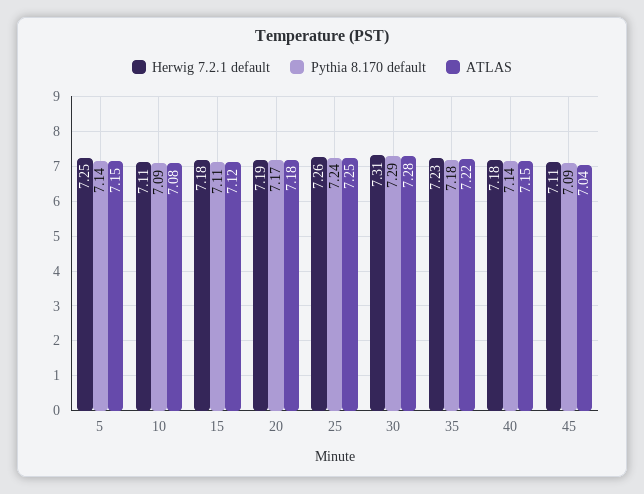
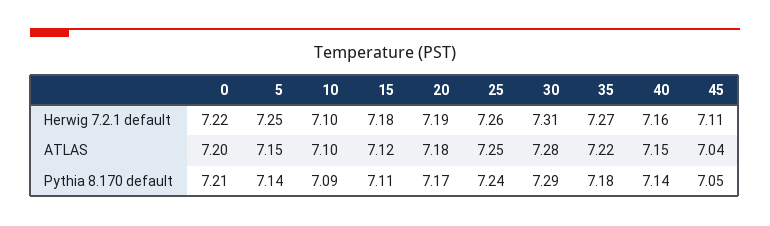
  {
    "Herwig 7.2.1 default": {
      "5": 7.25,
-     "10": 7.11,
+     "10": 7.1,
      "15": 7.18,
      "20": 7.19,
      "25": 7.26,
      "30": 7.31,
-     "35": 7.23,
+     "35": 7.27,
-     "40": 7.18,
+     "40": 7.16,
-     "45": 7.11
+     "45": 7.11,
+     "0": 7.22
    },
    "Pythia 8.170 default": {
      "5": 7.14,
      "10": 7.09,
      "15": 7.11,
      "20": 7.17,
      "25": 7.24,
      "30": 7.29,
      "35": 7.18,
      "40": 7.14,
-     "45": 7.09
+     "45": 7.05,
+     "0": 7.21
    },
    "ATLAS": {
      "5": 7.15,
-     "10": 7.08,
+     "10": 7.1,
      "15": 7.12,
      "20": 7.18,
      "25": 7.25,
      "30": 7.28,
      "35": 7.22,
      "40": 7.15,
-     "45": 7.04
+     "45": 7.04,
+     "0": 7.2
    }
  }

